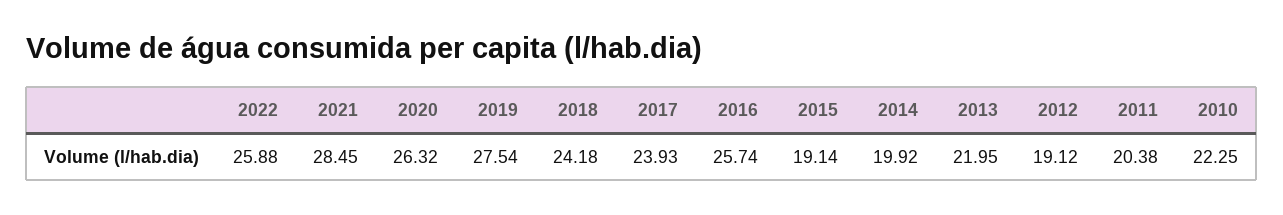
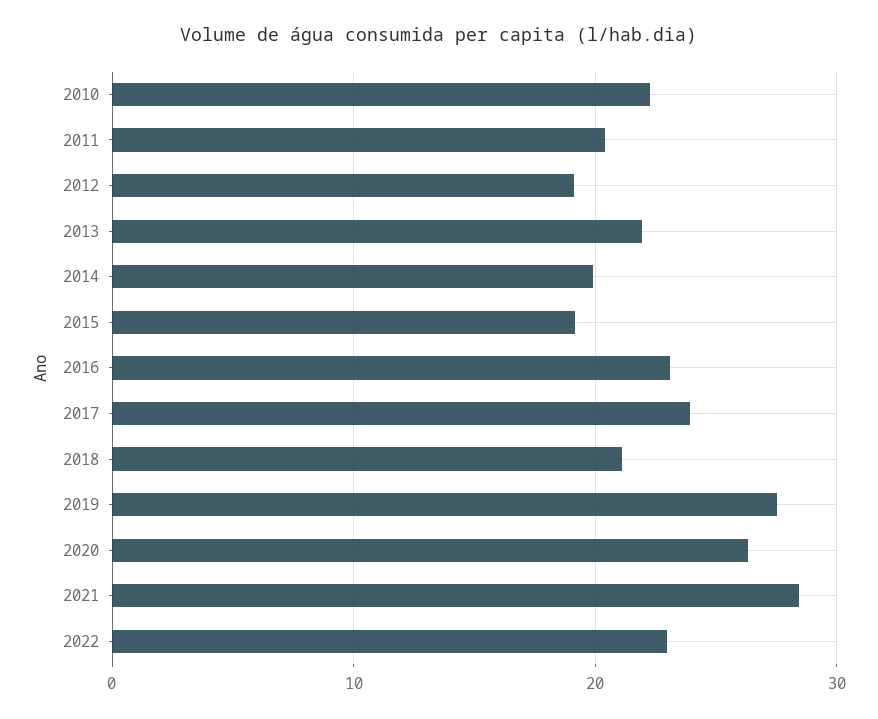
  {
-   "2022": 25.88,
+   "2022": 23,
    "2021": 28.45,
    "2020": 26.32,
    "2019": 27.54,
-   "2018": 24.18,
+   "2018": 21,
    "2017": 23.93,
-   "2016": 25.74,
+   "2016": 23,
    "2015": 19.14,
    "2014": 19.92,
    "2013": 21.95,
    "2012": 19.12,
    "2011": 20.38,
    "2010": 22.25
  }

